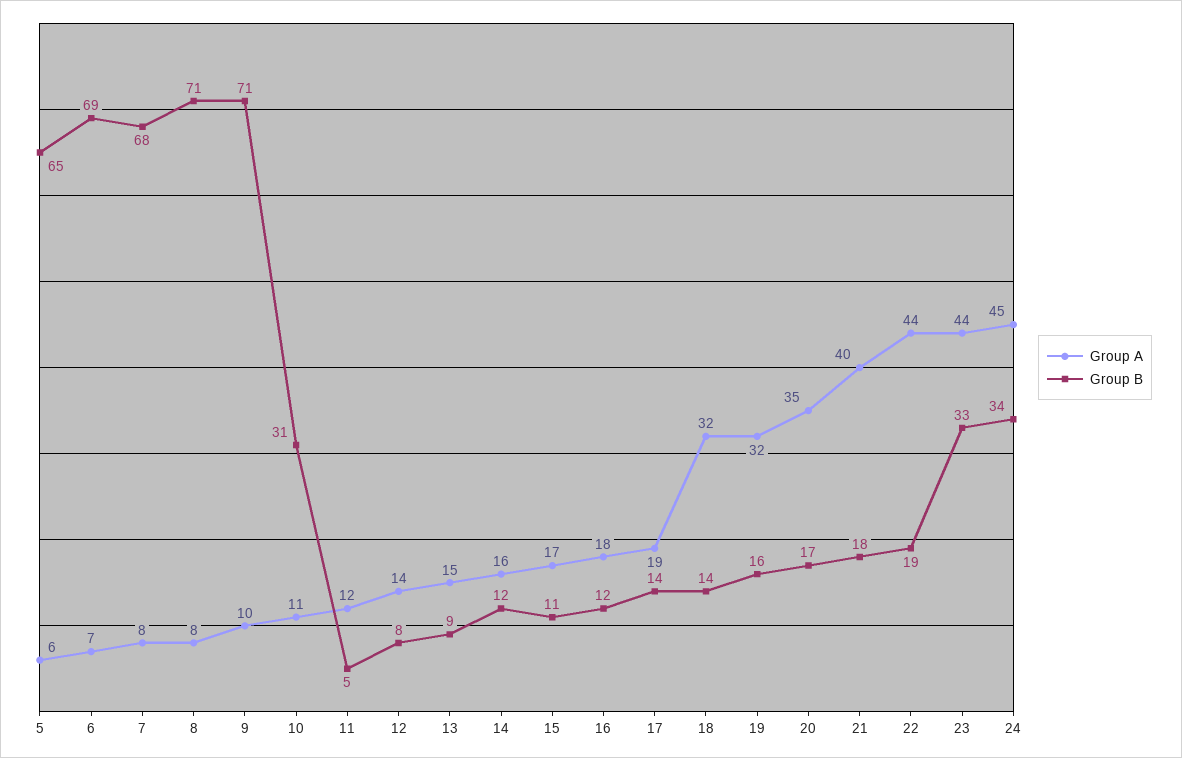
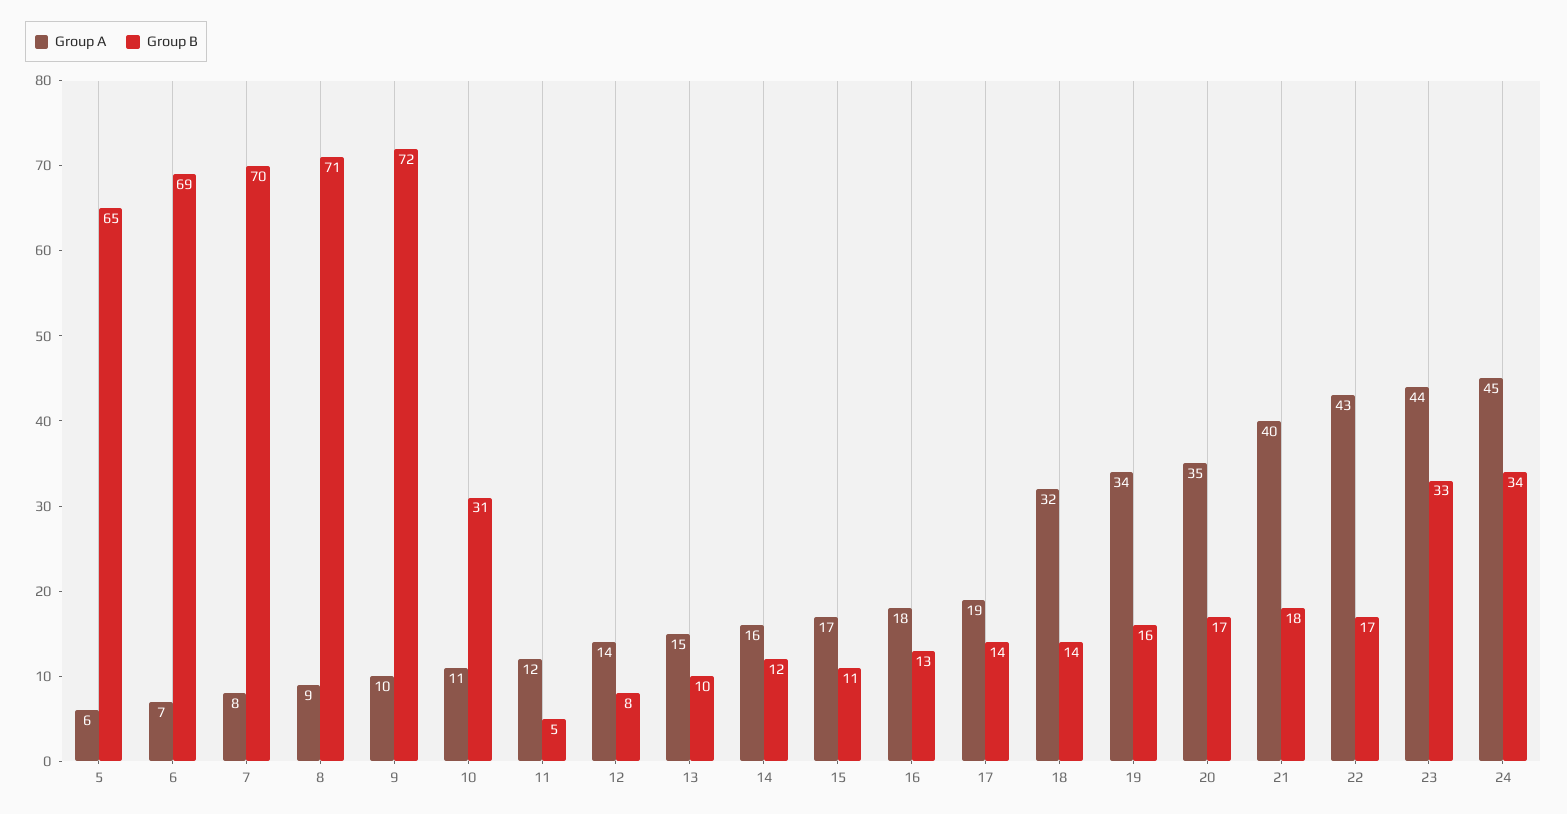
  {
    "Group A": {
      "5": 6,
      "6": 7,
      "7": 8,
-     "8": 8,
+     "8": 9,
      "9": 10,
      "10": 11,
      "11": 12,
      "12": 14,
      "13": 15,
      "14": 16,
      "15": 17,
      "16": 18,
      "17": 19,
      "18": 32,
-     "19": 32,
+     "19": 34,
      "20": 35,
      "21": 40,
-     "22": 44,
+     "22": 43,
      "23": 44,
      "24": 45
    },
    "Group B": {
      "5": 65,
      "6": 69,
-     "7": 68,
+     "7": 70,
      "8": 71,
-     "9": 71,
+     "9": 72,
      "10": 31,
      "11": 5,
      "12": 8,
-     "13": 9,
+     "13": 10,
      "14": 12,
      "15": 11,
-     "16": 12,
+     "16": 13,
      "17": 14,
      "18": 14,
      "19": 16,
      "20": 17,
      "21": 18,
-     "22": 19,
+     "22": 17,
      "23": 33,
      "24": 34
    }
  }

